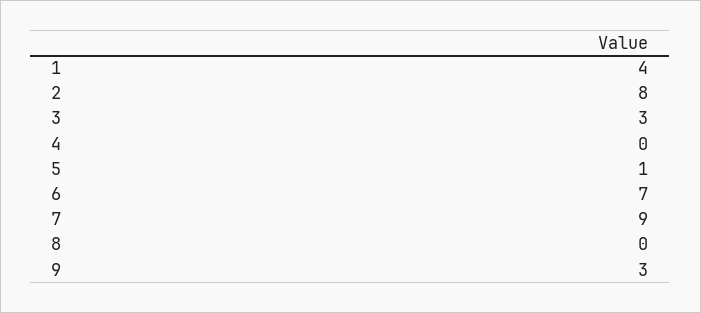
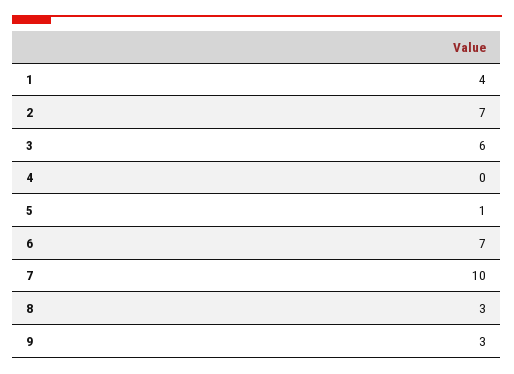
  {
    "1": 4,
-   "2": 8,
+   "2": 7,
-   "3": 3,
+   "3": 6,
    "4": 0,
    "5": 1,
    "6": 7,
-   "7": 9,
+   "7": 10,
-   "8": 0,
+   "8": 3,
    "9": 3
  }

